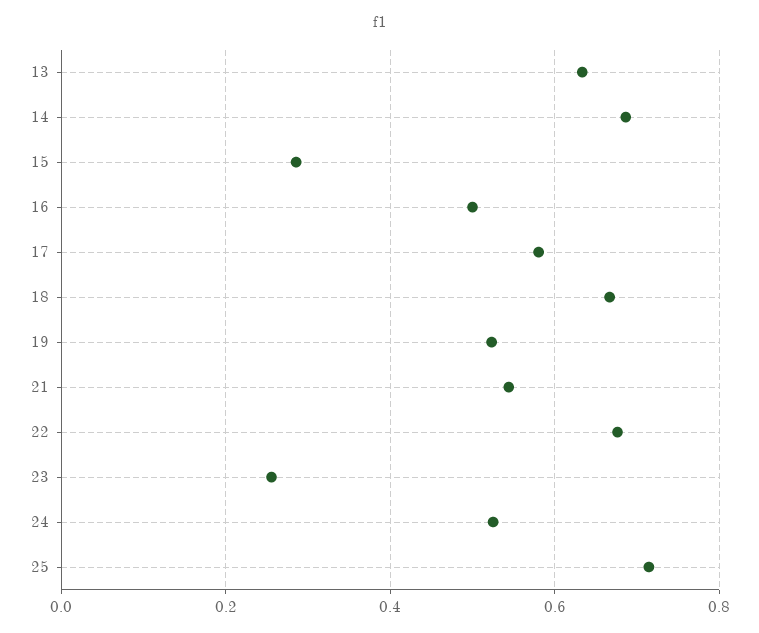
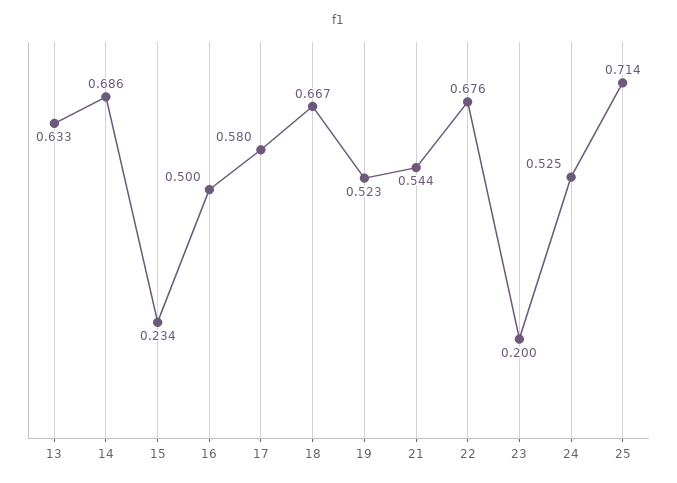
  {
    "13": 0.633,
    "14": 0.686,
-   "15": 0.28,
+   "15": 0.234,
    "16": 0.5,
    "17": 0.58,
    "18": 0.667,
    "19": 0.523,
    "21": 0.544,
    "22": 0.676,
-   "23": 0.26,
+   "23": 0.2,
    "24": 0.525,
    "25": 0.714
  }

